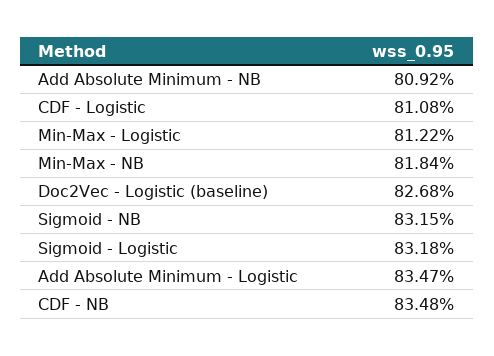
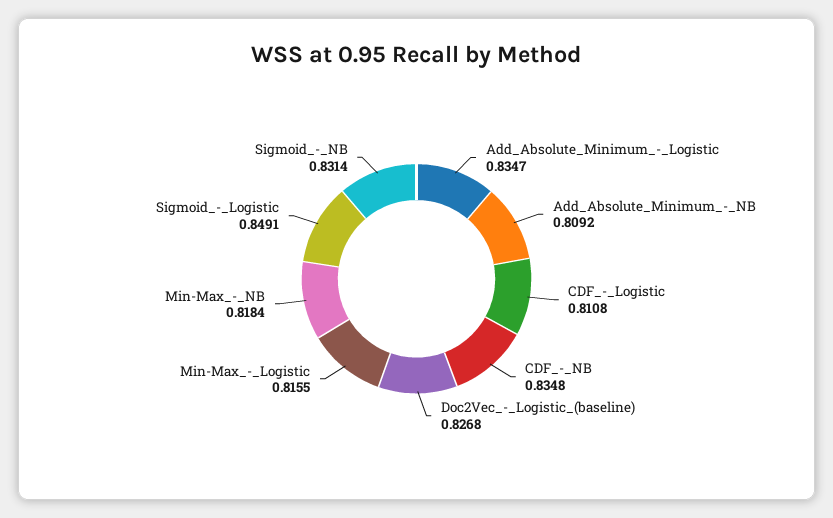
  {
    "Add Absolute Minimum - NB": 0.8092,
    "CDF - Logistic": 0.8108,
-   "Min-Max - Logistic": 0.8122,
+   "Min-Max - Logistic": 0.8155,
    "Min-Max - NB": 0.8184,
    "Doc2Vec - Logistic (baseline)": 0.8268,
-   "Sigmoid - NB": 0.8315,
+   "Sigmoid - NB": 0.8314,
-   "Sigmoid - Logistic": 0.8318,
+   "Sigmoid - Logistic": 0.8491,
    "Add Absolute Minimum - Logistic": 0.8347,
    "CDF - NB": 0.8348
  }

